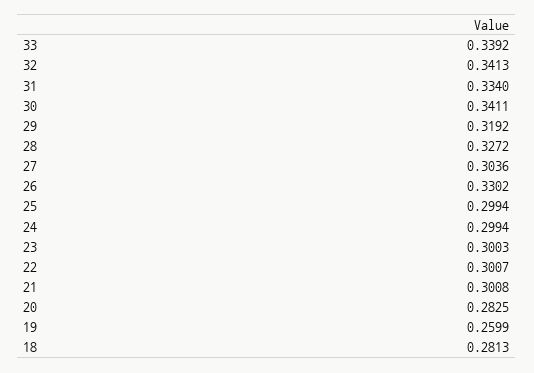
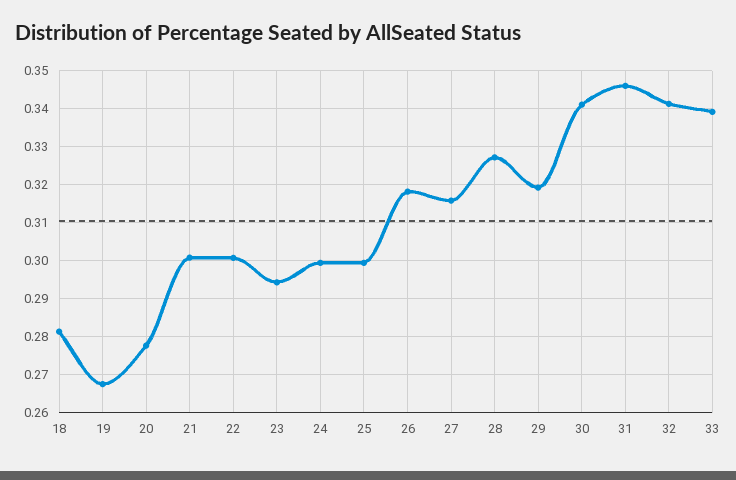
  {
    "33": 0.3392,
    "32": 0.3413,
-   "31": 0.334,
+   "31": 0.346,
    "30": 0.3411,
    "29": 0.3192,
    "28": 0.3272,
-   "27": 0.3036,
+   "27": 0.316,
-   "26": 0.3302,
+   "26": 0.318,
    "25": 0.2994,
    "24": 0.2994,
-   "23": 0.3003,
+   "23": 0.294,
    "22": 0.3007,
    "21": 0.3008,
-   "20": 0.2825,
+   "20": 0.278,
-   "19": 0.2599,
+   "19": 0.268,
    "18": 0.2813
  }

